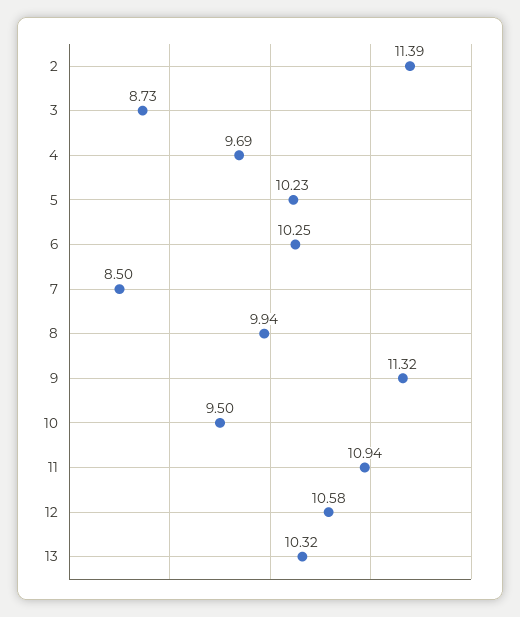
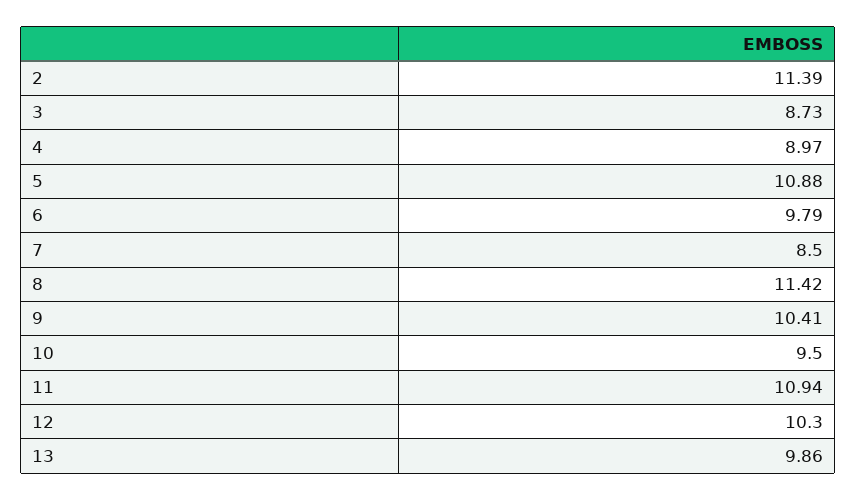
  {
    "2": 11.39,
    "3": 8.73,
-   "4": 9.69,
+   "4": 8.97,
-   "5": 10.23,
+   "5": 10.88,
-   "6": 10.25,
+   "6": 9.79,
    "7": 8.5,
-   "8": 9.94,
+   "8": 11.42,
-   "9": 11.32,
+   "9": 10.41,
    "10": 9.5,
    "11": 10.94,
-   "12": 10.58,
+   "12": 10.3,
-   "13": 10.32
+   "13": 9.86
  }

